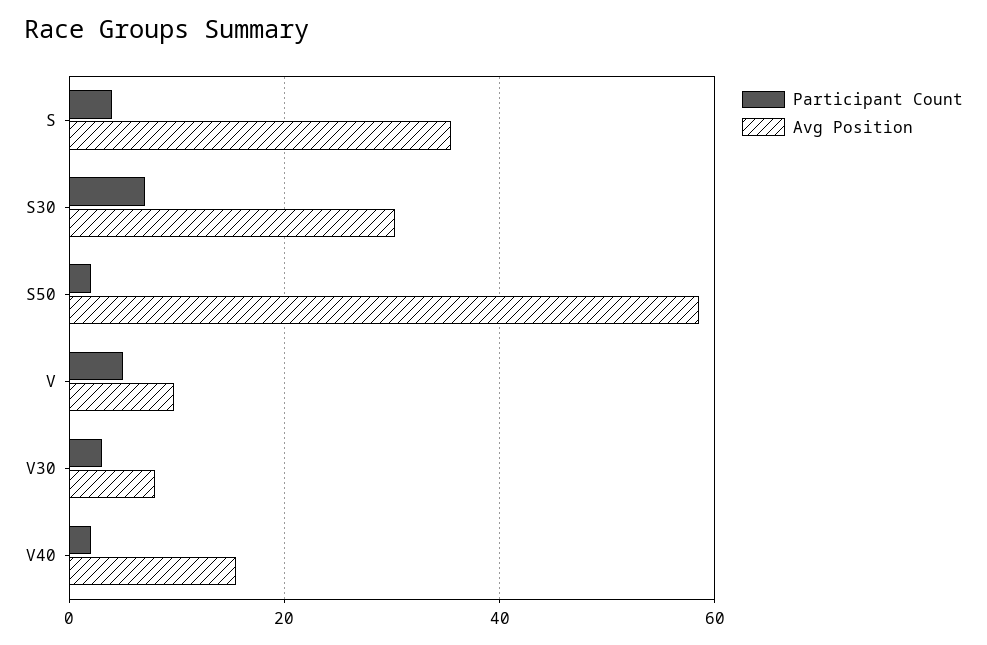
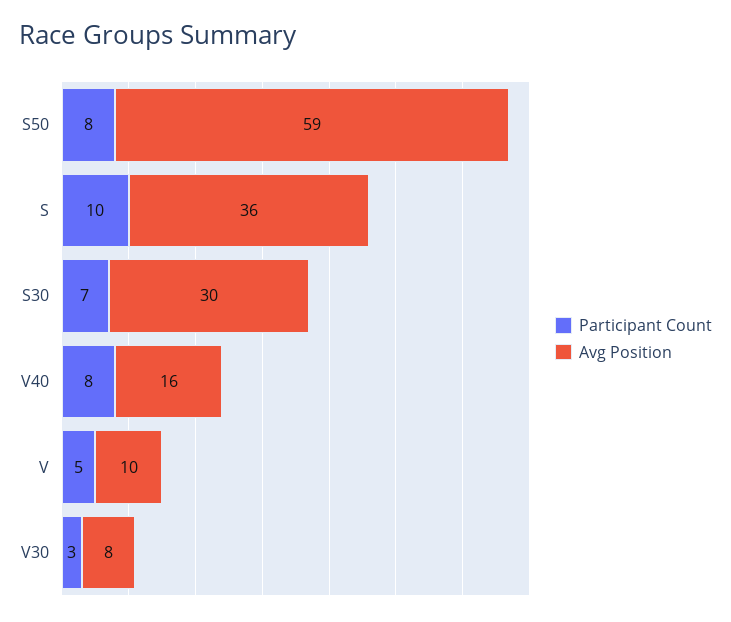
  {
    "Participant Count": {
-     "S": 4,
+     "S": 10,
      "S30": 7,
-     "S50": 2,
+     "S50": 8,
      "V": 5,
      "V30": 3,
-     "V40": 2
+     "V40": 8
    },
    "Avg Position": {
      "S": 36,
      "S30": 30,
      "S50": 59,
      "V": 10,
      "V30": 8,
      "V40": 16
    }
  }

